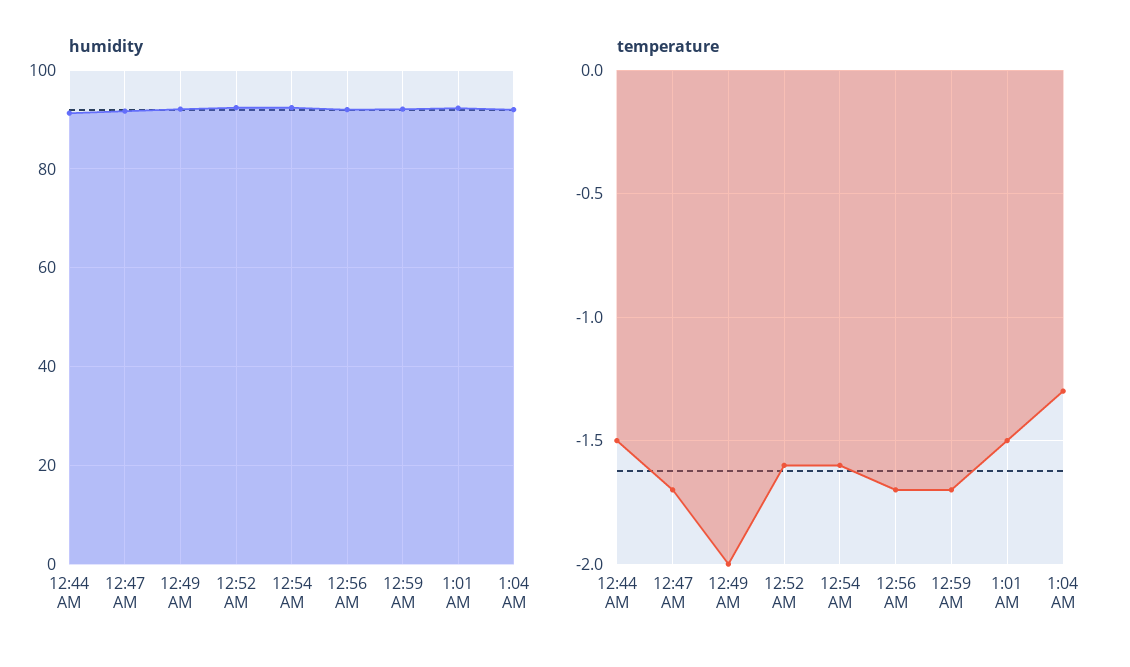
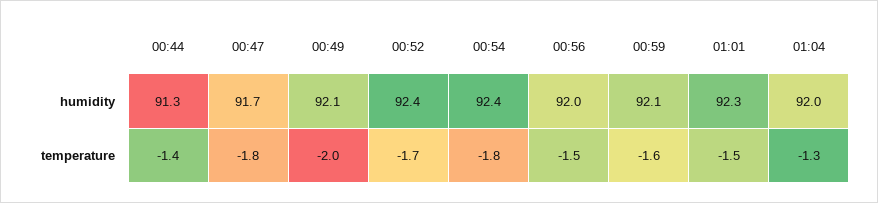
  {
    "humidity": {
      "12:44 AM": 91.3,
      "12:47 AM": 91.7,
      "12:49 AM": 92.1,
      "12:52 AM": 92.4,
      "12:54 AM": 92.4,
      "12:56 AM": 92,
      "12:59 AM": 92.1,
      "1:01 AM": 92.3,
      "1:04 AM": 92
    },
    "temperature": {
-     "12:44 AM": -1.5,
+     "12:44 AM": -1.4,
-     "12:47 AM": -1.7,
+     "12:47 AM": -1.8,
      "12:49 AM": -2,
-     "12:52 AM": -1.6,
+     "12:52 AM": -1.7,
-     "12:54 AM": -1.6,
+     "12:54 AM": -1.8,
-     "12:56 AM": -1.7,
+     "12:56 AM": -1.5,
-     "12:59 AM": -1.7,
+     "12:59 AM": -1.6,
      "1:01 AM": -1.5,
      "1:04 AM": -1.3
    }
  }

